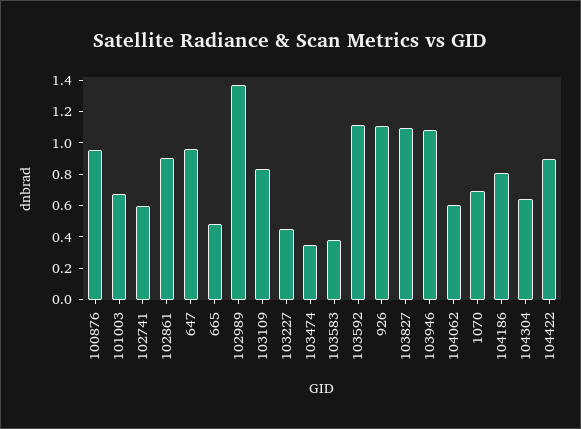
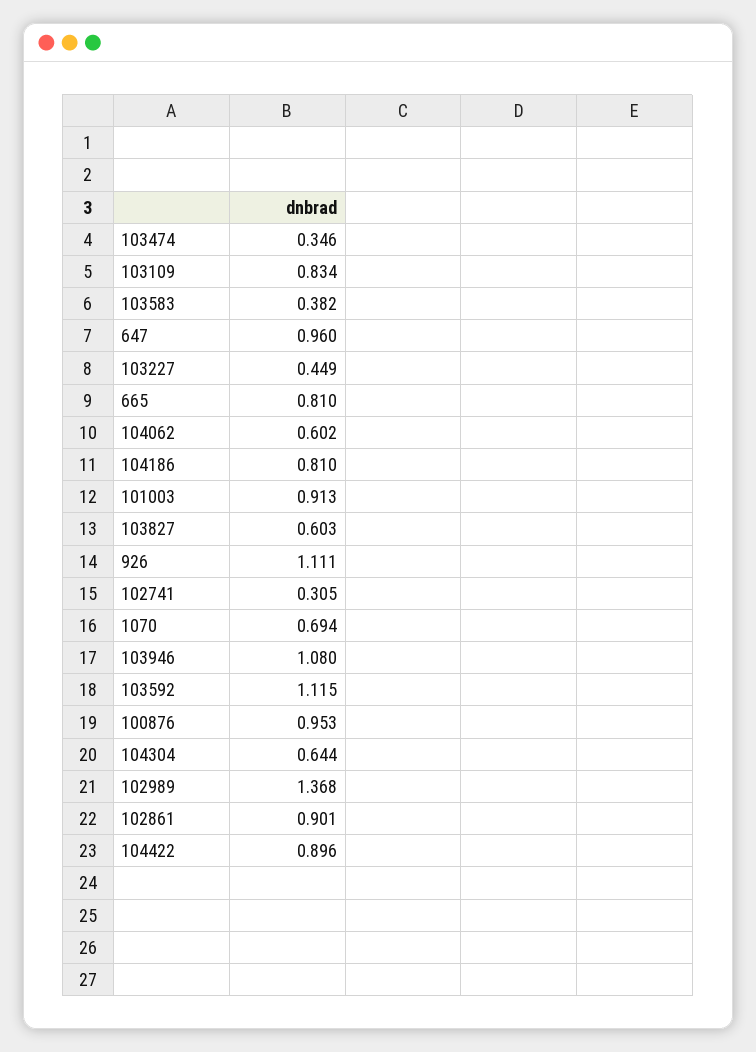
  {
    "100876": 0.953,
-   "101003": 0.7,
+   "101003": 0.913,
-   "102741": 0.6,
+   "102741": 0.305,
    "102861": 0.901,
    "647": 0.96,
-   "665": 0.5,
+   "665": 0.81,
    "102989": 1.368,
    "103109": 0.834,
    "103227": 0.449,
    "103474": 0.346,
    "103583": 0.382,
    "103592": 1.115,
    "926": 1.111,
-   "103827": 1.1,
+   "103827": 0.603,
    "103946": 1.08,
    "104062": 0.602,
    "1070": 0.694,
    "104186": 0.81,
    "104304": 0.644,
    "104422": 0.896
  }

